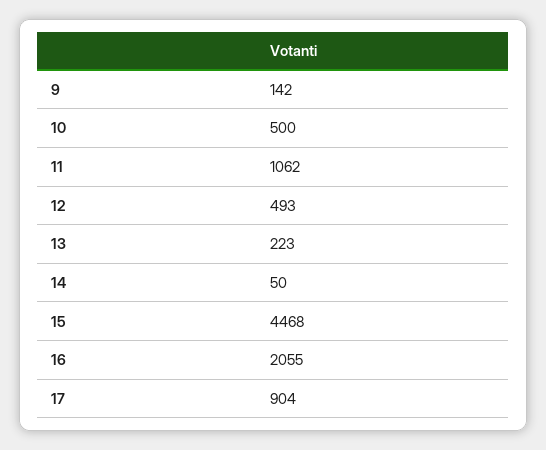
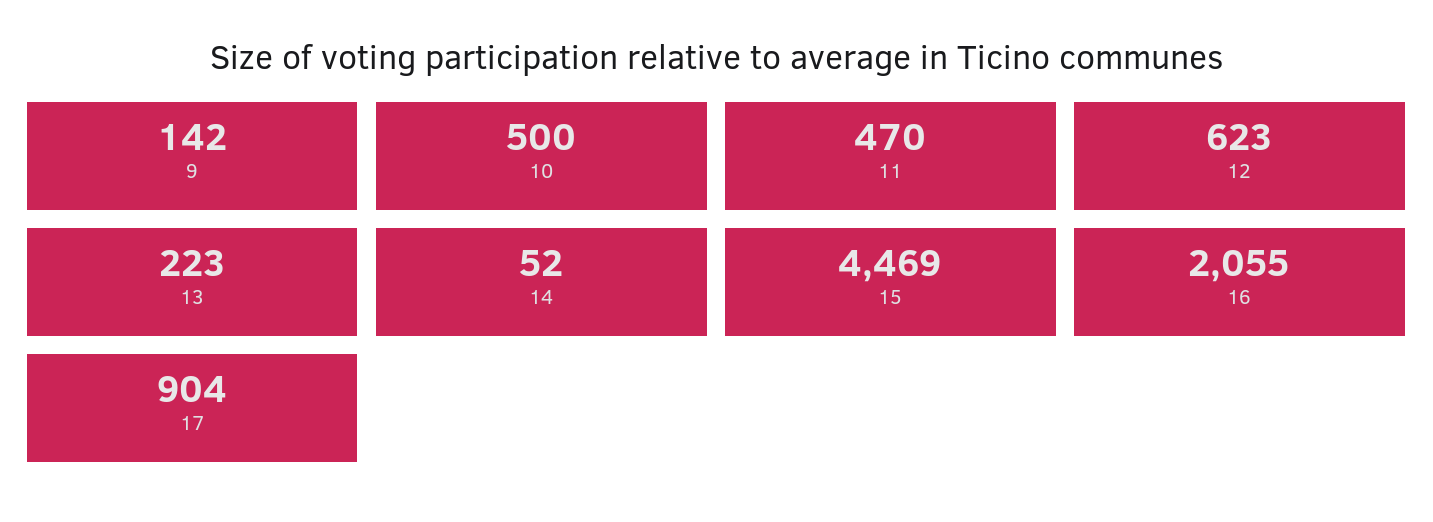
  {
    "9": 142,
    "10": 500,
-   "11": 1062,
+   "11": 470,
-   "12": 493,
+   "12": 623,
    "13": 223,
-   "14": 50,
+   "14": 52,
-   "15": 4468,
+   "15": 4469,
    "16": 2055,
    "17": 904
  }

